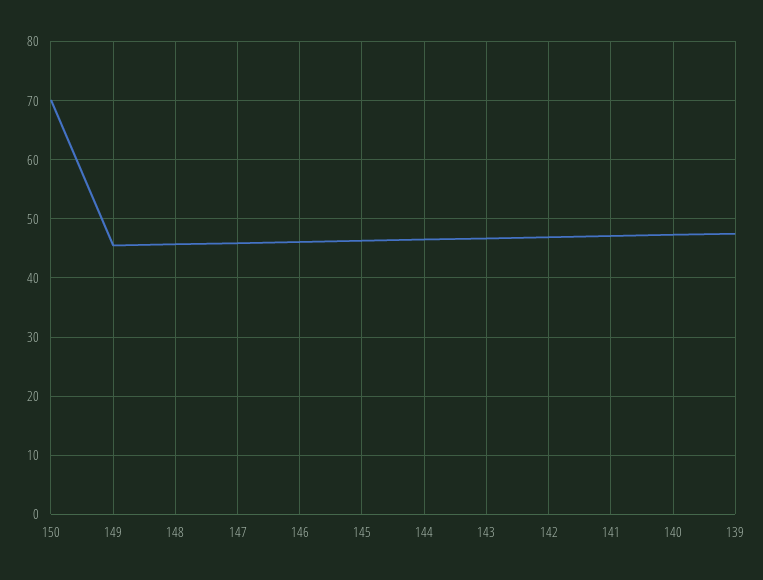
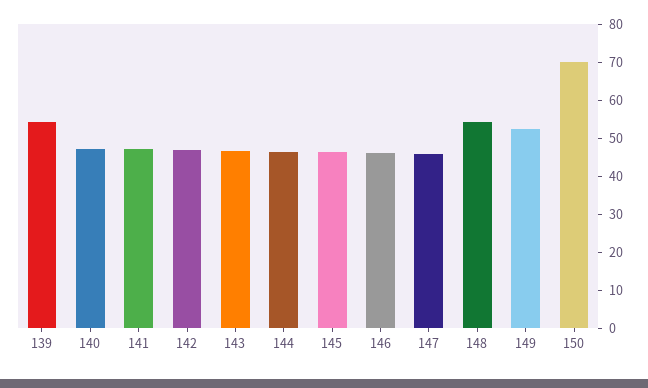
  {
    "150": 70,
-   "149": 46,
+   "149": 52.5,
-   "148": 46,
+   "148": 55,
    "147": 46,
    "146": 46,
    "145": 46,
    "144": 46,
    "143": 46,
    "142": 46,
    "141": 48,
    "140": 48,
-   "139": 48
+   "139": 55
  }

